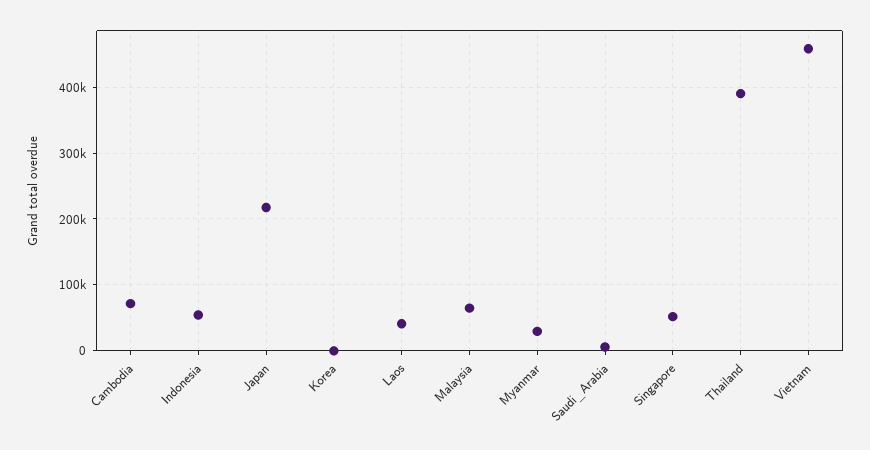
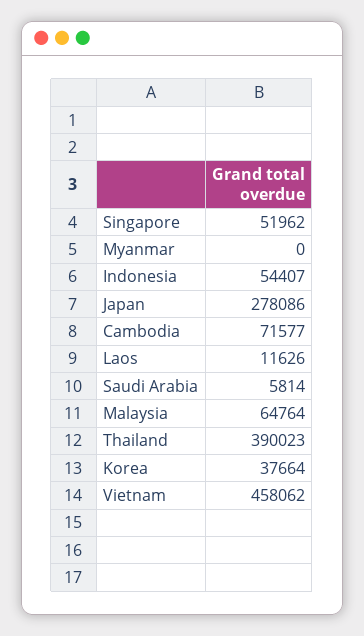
  {
    "Cambodia": 71577,
    "Indonesia": 54407,
-   "Japan": 220000,
+   "Japan": 278086,
-   "Korea": 0,
+   "Korea": 37664,
-   "Laos": 40000,
+   "Laos": 11626,
    "Malaysia": 64764,
-   "Myanmar": 30000,
+   "Myanmar": 0,
    "Saudi_Arabia": 5814,
    "Singapore": 51962,
    "Thailand": 390023,
    "Vietnam": 458062
  }

